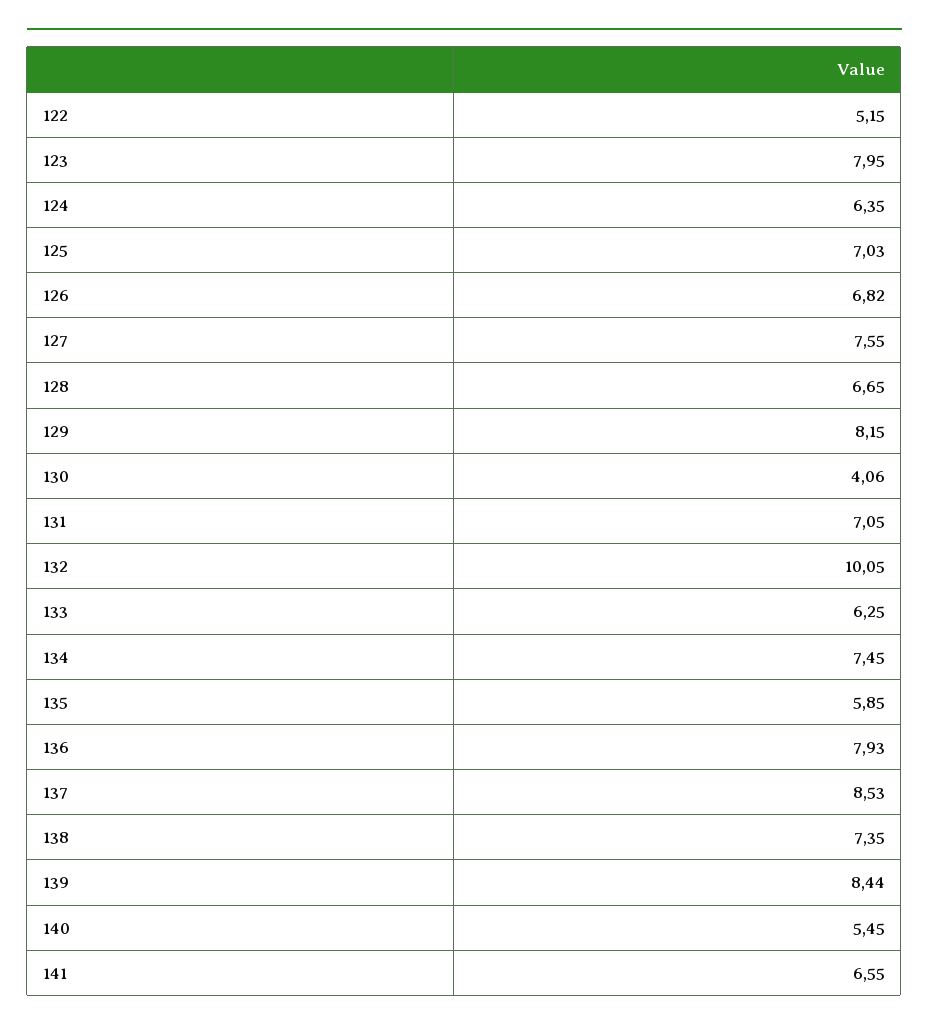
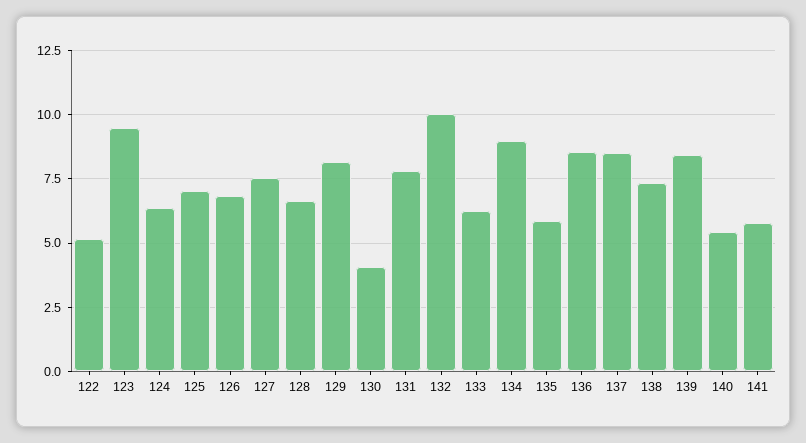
  {
    "122": 5.15,
-   "123": 7.95,
+   "123": 9.5,
    "124": 6.35,
    "125": 7.03,
    "126": 6.82,
    "127": 7.55,
    "128": 6.65,
    "129": 8.15,
    "130": 4.06,
-   "131": 7.05,
+   "131": 7.75,
    "132": 10.05,
    "133": 6.25,
-   "134": 7.45,
+   "134": 9,
    "135": 5.85,
-   "136": 7.93,
+   "136": 8.5,
    "137": 8.53,
    "138": 7.35,
    "139": 8.44,
    "140": 5.45,
-   "141": 6.55
+   "141": 5.75
  }

